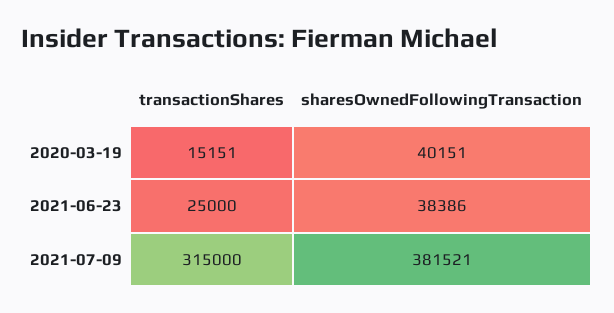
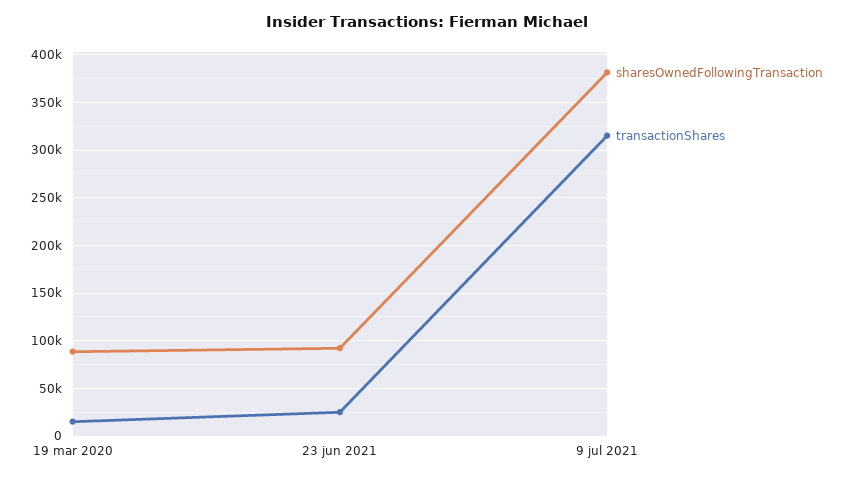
  {
    "transactionShares": {
      "2020-03-19": 15151,
      "2021-06-23": 25000,
      "2021-07-09": 315000
    },
    "sharesOwnedFollowingTransaction": {
-     "2020-03-19": 40151,
+     "2020-03-19": 90000,
-     "2021-06-23": 38386,
+     "2021-06-23": 90000,
      "2021-07-09": 381521
    }
  }

